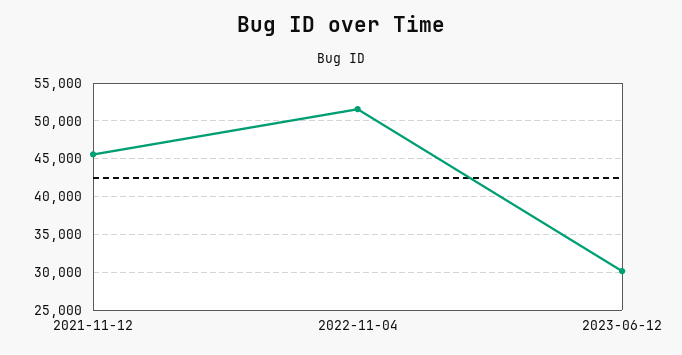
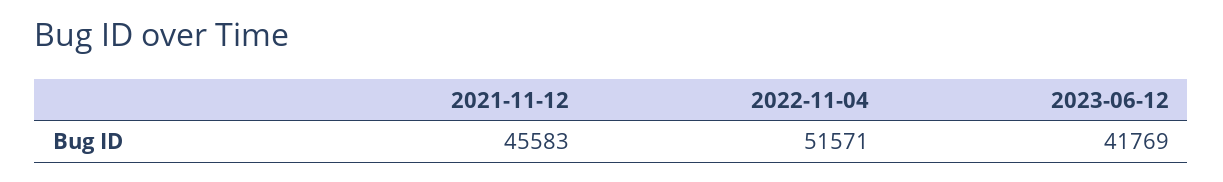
  {
    "2021-11-12": 45583,
    "2022-11-04": 51571,
-   "2023-06-12": 30000
+   "2023-06-12": 41769
  }

